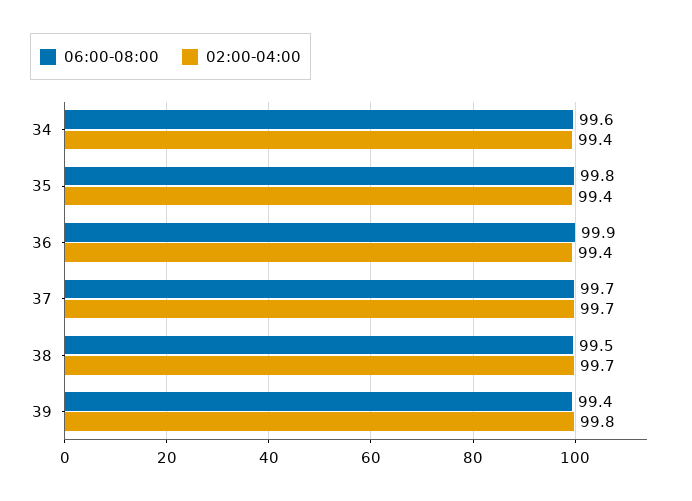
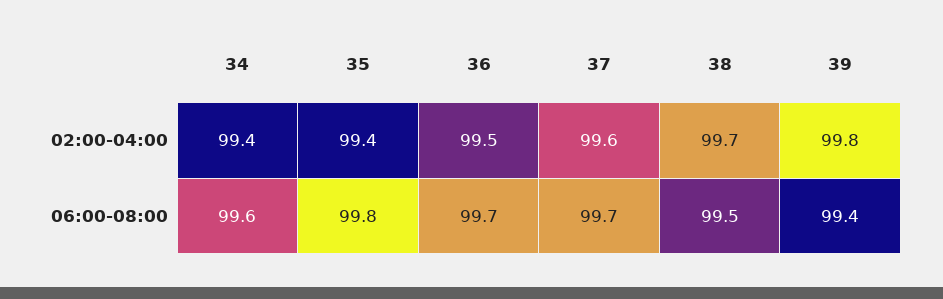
  {
    "06:00-08:00": {
      "34": 99.6,
      "35": 99.8,
-     "36": 99.9,
+     "36": 99.7,
      "37": 99.7,
      "38": 99.5,
      "39": 99.4
    },
    "02:00-04:00": {
      "34": 99.4,
      "35": 99.4,
-     "36": 99.4,
+     "36": 99.5,
-     "37": 99.7,
+     "37": 99.6,
      "38": 99.7,
      "39": 99.8
    }
  }

